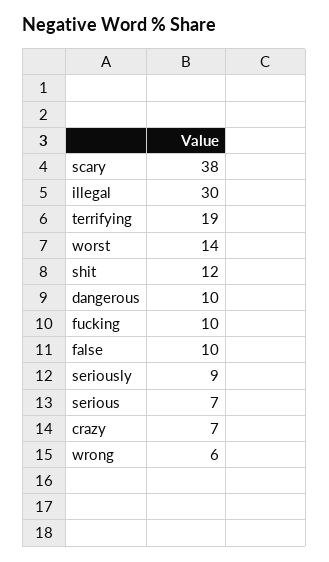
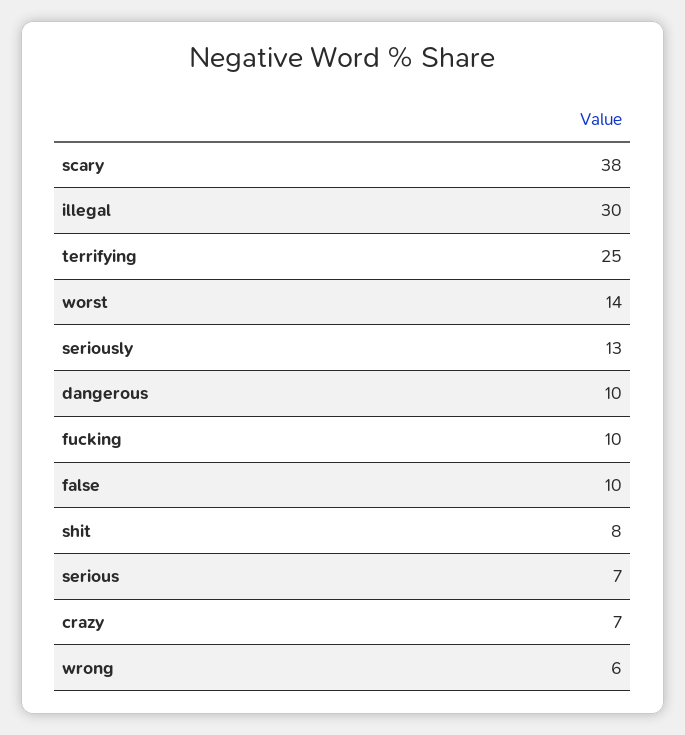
  {
    "scary": 38,
    "illegal": 30,
-   "terrifying": 19,
+   "terrifying": 25,
    "worst": 14,
-   "shit": 12,
+   "shit": 8,
    "dangerous": 10,
    "fucking": 10,
    "false": 10,
-   "seriously": 9,
+   "seriously": 13,
    "serious": 7,
    "crazy": 7,
    "wrong": 6
  }

